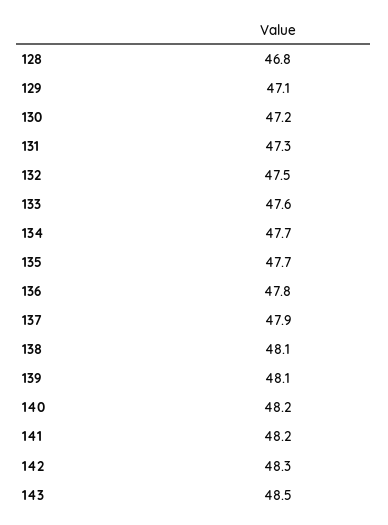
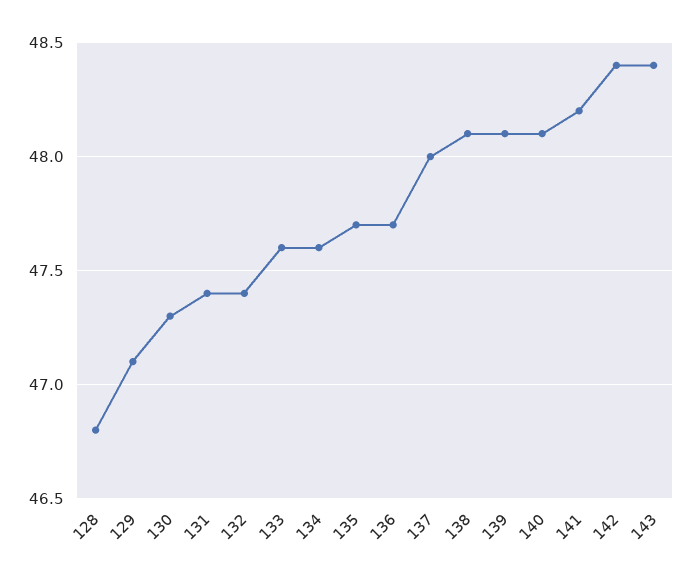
  {
    "128": 46.8,
    "129": 47.1,
-   "130": 47.2,
+   "130": 47.3,
-   "131": 47.3,
+   "131": 47.4,
-   "132": 47.5,
+   "132": 47.4,
    "133": 47.6,
-   "134": 47.7,
+   "134": 47.6,
    "135": 47.7,
-   "136": 47.8,
+   "136": 47.7,
-   "137": 47.9,
+   "137": 48,
    "138": 48.1,
    "139": 48.1,
-   "140": 48.2,
+   "140": 48.1,
    "141": 48.2,
-   "142": 48.3,
+   "142": 48.4,
-   "143": 48.5
+   "143": 48.4
  }

